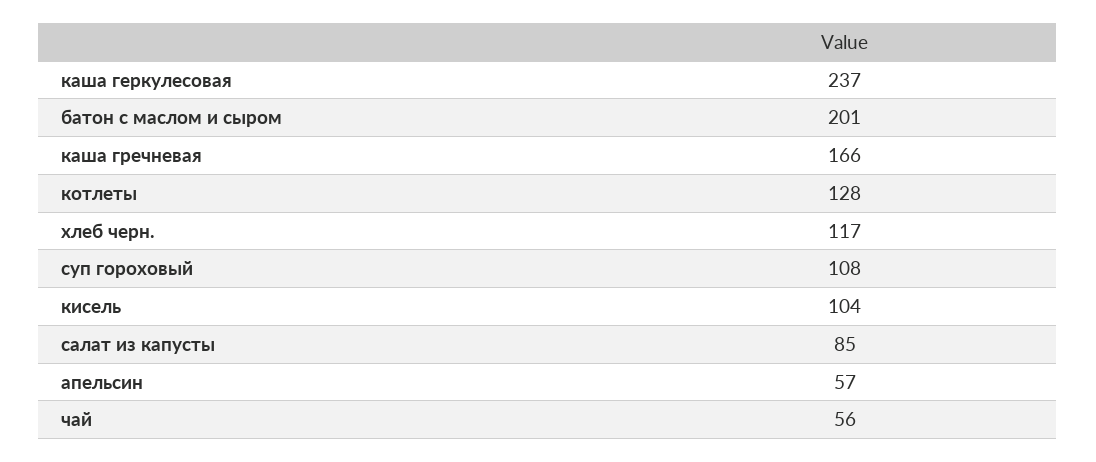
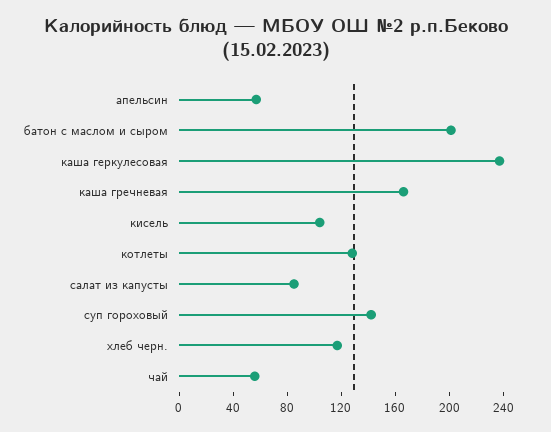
  {
    "каша геркулесовая": 237,
    "батон с маслом и сыром": 201,
    "каша гречневая": 166,
    "котлеты": 128,
    "хлеб черн.": 117,
-   "суп гороховый": 108,
+   "суп гороховый": 140,
    "кисель": 104,
    "салат из капусты": 85,
    "апельсин": 57,
    "чай": 56
  }

